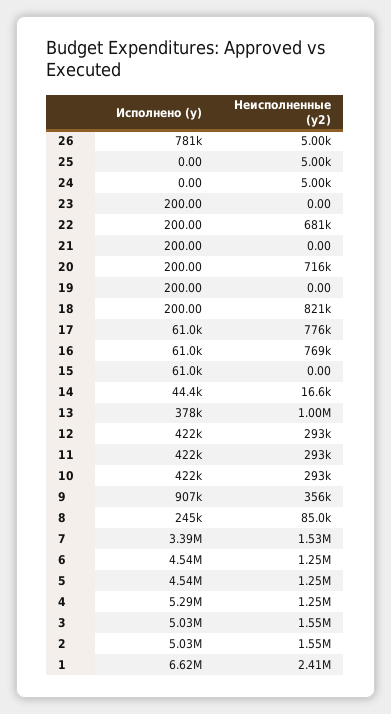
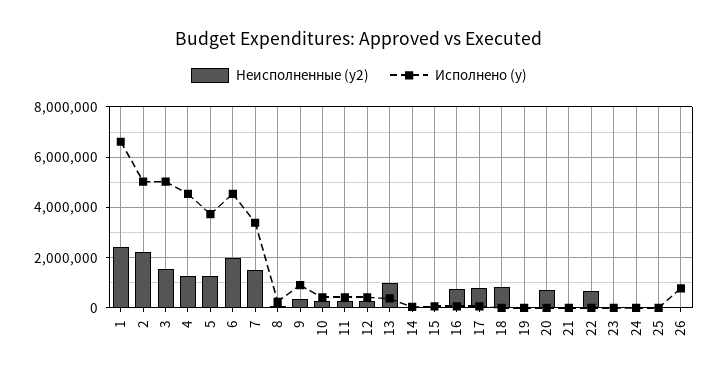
  {
    "Исполнено (y)": {
      "26": 781000,
      "25": 0,
      "24": 0,
      "23": 200,
      "22": 200,
      "21": 200,
      "20": 200,
      "19": 200,
      "18": 200,
      "17": 61000,
      "16": 61000,
      "15": 61000,
      "14": 44400,
      "13": 378000,
      "12": 422000,
      "11": 422000,
      "10": 422000,
      "9": 907000,
      "8": 245000,
      "7": 3390000,
      "6": 4540000,
-     "5": 4540000,
+     "5": 3750000,
-     "4": 5290000,
+     "4": 4500000,
      "3": 5030000,
      "2": 5030000,
      "1": 6620000
    },
    "Неисполненные (y2)": {
      "26": 5000,
      "25": 5000,
      "24": 5000,
      "23": 0,
      "22": 681000,
      "21": 0,
      "20": 716000,
      "19": 0,
      "18": 821000,
      "17": 776000,
      "16": 769000,
      "15": 0,
      "14": 16600,
      "13": 1000000,
      "12": 293000,
      "11": 293000,
      "10": 293000,
      "9": 356000,
      "8": 85000,
      "7": 1530000,
-     "6": 1250000,
+     "6": 2000000,
      "5": 1250000,
      "4": 1250000,
      "3": 1550000,
-     "2": 1550000,
+     "2": 2250000,
      "1": 2410000
    }
  }

